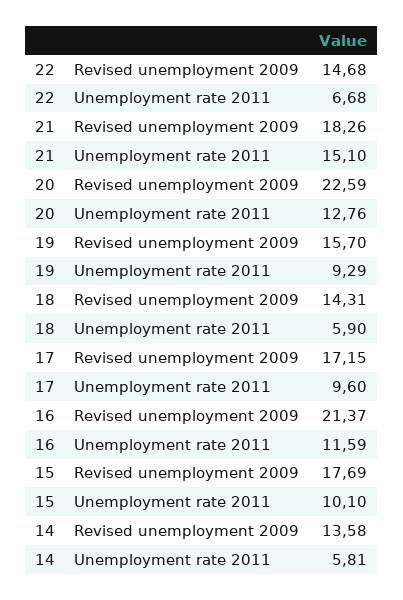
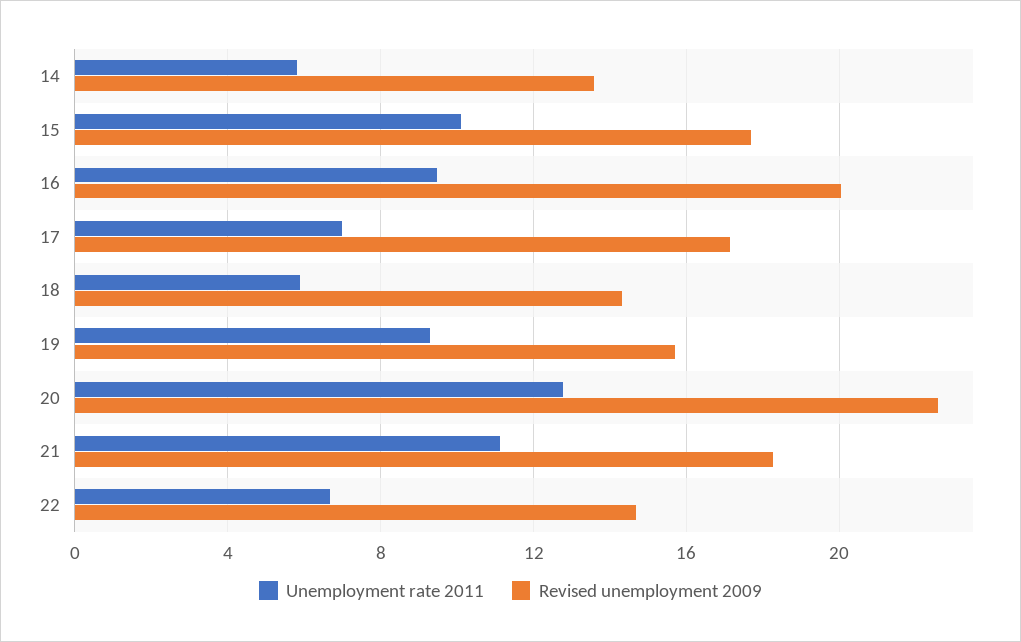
  {
    "Revised unemployment 2009": {
      "22": 14.68,
      "21": 18.26,
      "20": 22.59,
      "19": 15.7,
      "18": 14.31,
      "17": 17.15,
-     "16": 21.37,
+     "16": 20,
      "15": 17.69,
      "14": 13.58
    },
    "Unemployment rate 2011": {
      "22": 6.68,
-     "21": 15.1,
+     "21": 11,
      "20": 12.76,
      "19": 9.29,
      "18": 5.9,
-     "17": 9.6,
+     "17": 7,
-     "16": 11.59,
+     "16": 9.5,
      "15": 10.1,
      "14": 5.81
    }
  }

